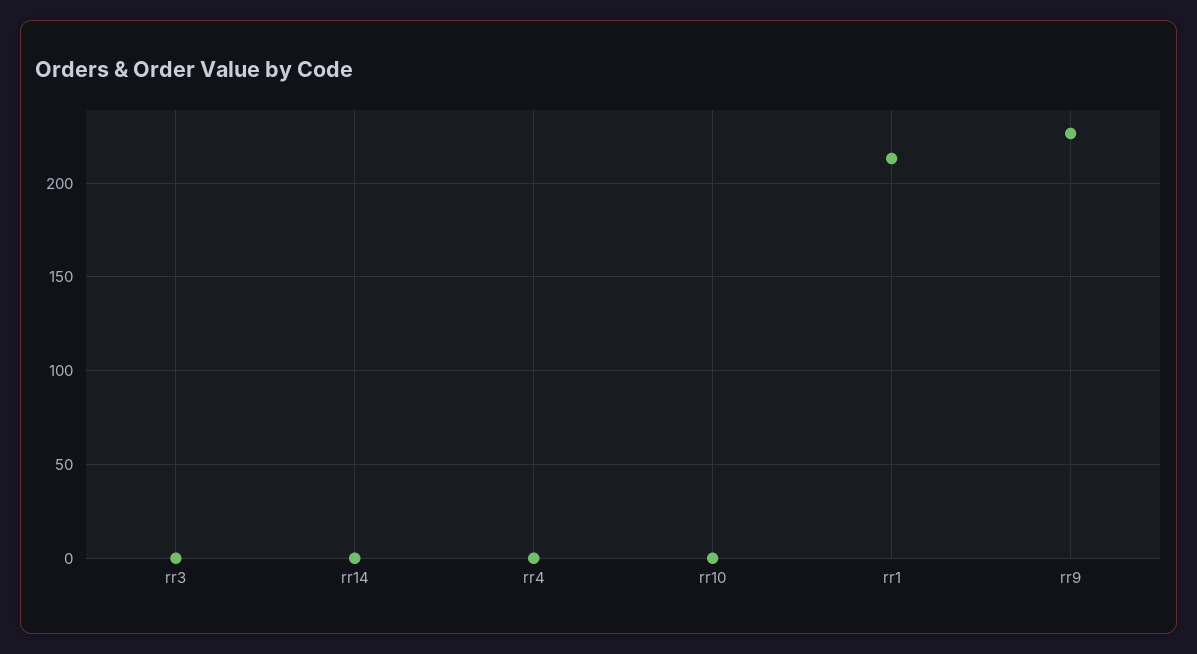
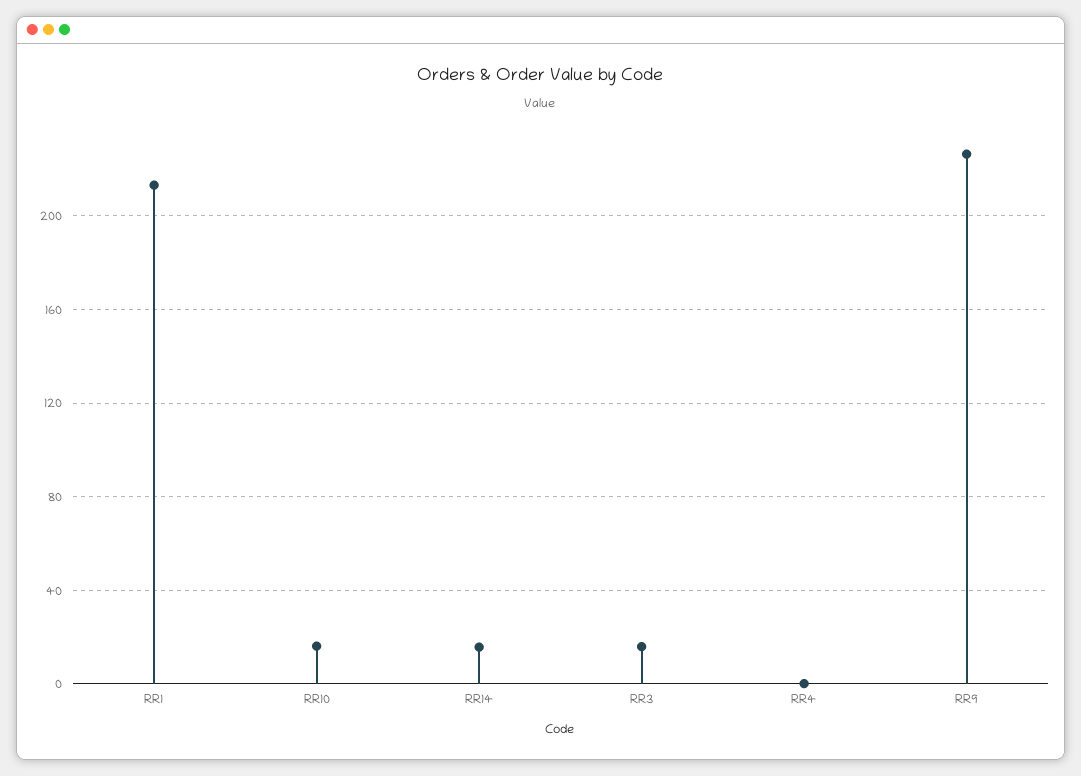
  {
-   "rr3": 0,
+   "rr3": 15,
-   "rr14": 0,
+   "rr14": 15,
    "rr4": 0,
-   "rr10": 0,
+   "rr10": 15,
    "rr1": 215,
    "rr9": 225
  }

